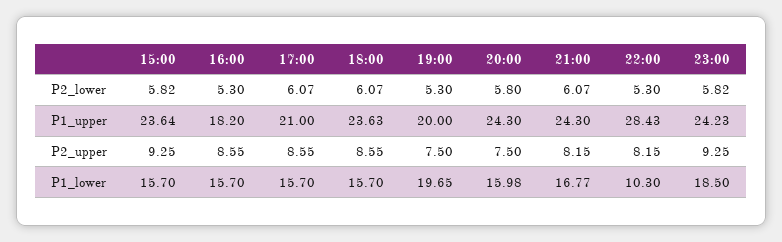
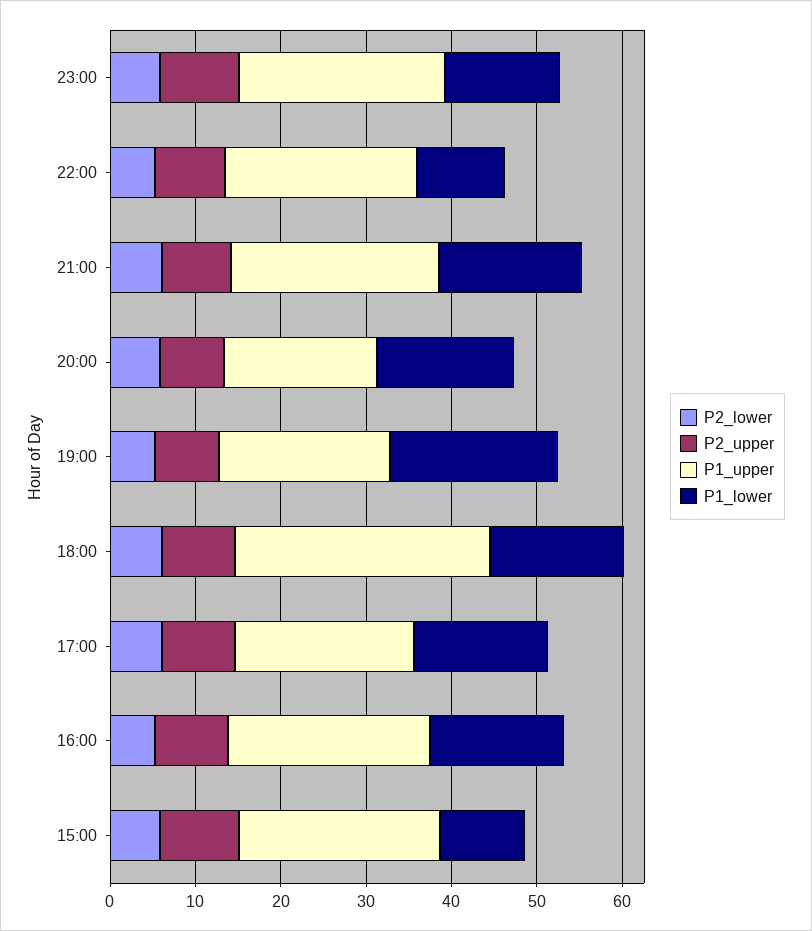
  {
    "P2_lower": {
      "15:00": 5.82,
      "16:00": 5.3,
      "17:00": 6.07,
      "18:00": 6.07,
      "19:00": 5.3,
      "20:00": 5.8,
      "21:00": 6.07,
      "22:00": 5.3,
      "23:00": 5.82
    },
    "P1_upper": {
      "15:00": 23.64,
-     "16:00": 18.2,
+     "16:00": 24,
      "17:00": 21,
-     "18:00": 23.63,
+     "18:00": 30,
      "19:00": 20,
-     "20:00": 24.3,
+     "20:00": 18,
      "21:00": 24.3,
-     "22:00": 28.43,
+     "22:00": 22,
      "23:00": 24.23
    },
    "P2_upper": {
      "15:00": 9.25,
      "16:00": 8.55,
      "17:00": 8.55,
      "18:00": 8.55,
      "19:00": 7.5,
      "20:00": 7.5,
      "21:00": 8.15,
      "22:00": 8.15,
      "23:00": 9.25
    },
    "P1_lower": {
-     "15:00": 15.7,
+     "15:00": 10,
      "16:00": 15.7,
      "17:00": 15.7,
      "18:00": 15.7,
      "19:00": 19.65,
      "20:00": 15.98,
      "21:00": 16.77,
      "22:00": 10.3,
-     "23:00": 18.5
+     "23:00": 14
    }
  }

